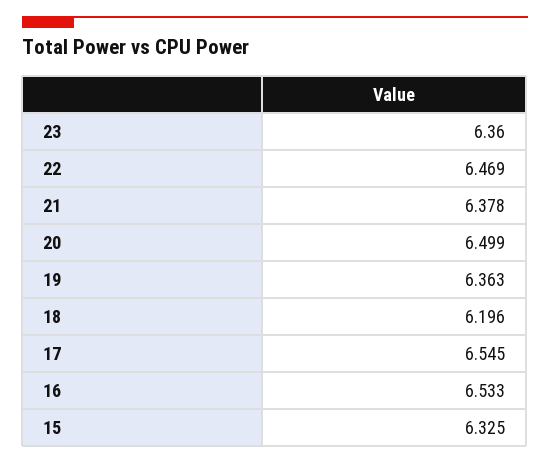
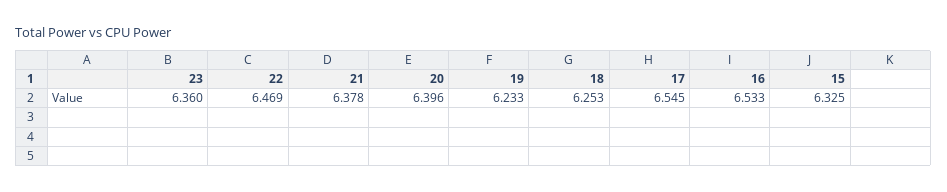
  {
    "23": 6.36,
    "22": 6.469,
    "21": 6.378,
-   "20": 6.499,
+   "20": 6.396,
-   "19": 6.363,
+   "19": 6.233,
-   "18": 6.196,
+   "18": 6.253,
    "17": 6.545,
    "16": 6.533,
    "15": 6.325
  }

